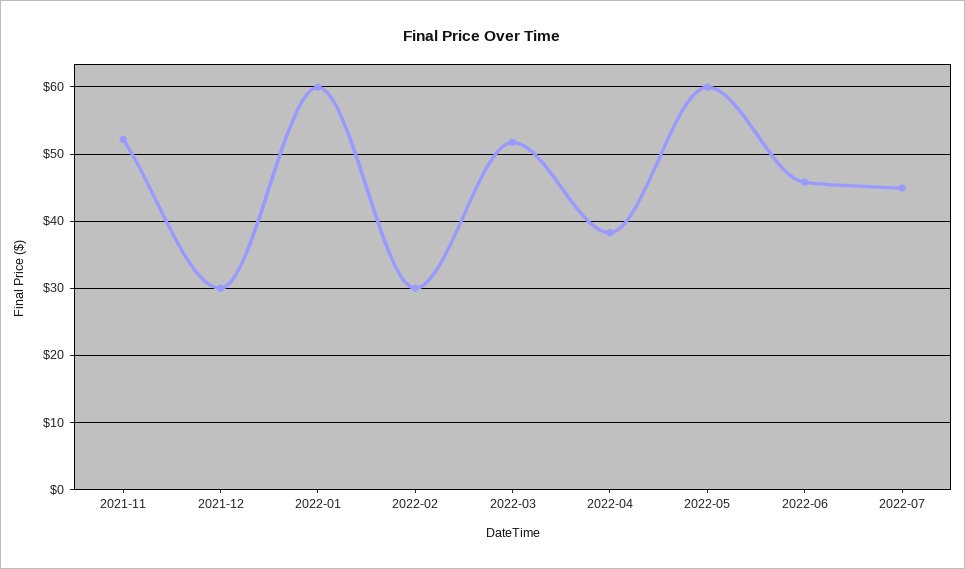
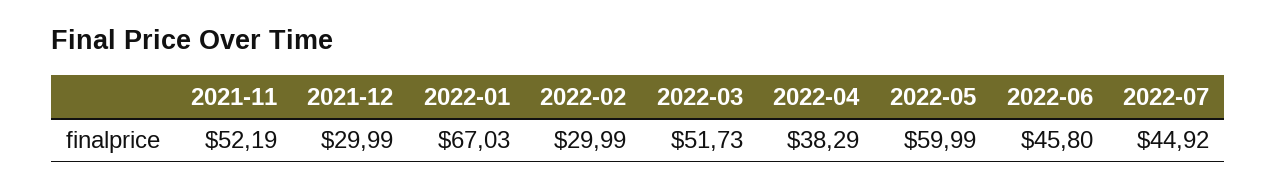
  {
    "2021-11": 52.19,
    "2021-12": 29.99,
-   "2022-01": 60,
+   "2022-01": 67.03,
    "2022-02": 29.99,
    "2022-03": 51.73,
    "2022-04": 38.29,
    "2022-05": 59.99,
    "2022-06": 45.8,
    "2022-07": 44.92
  }

